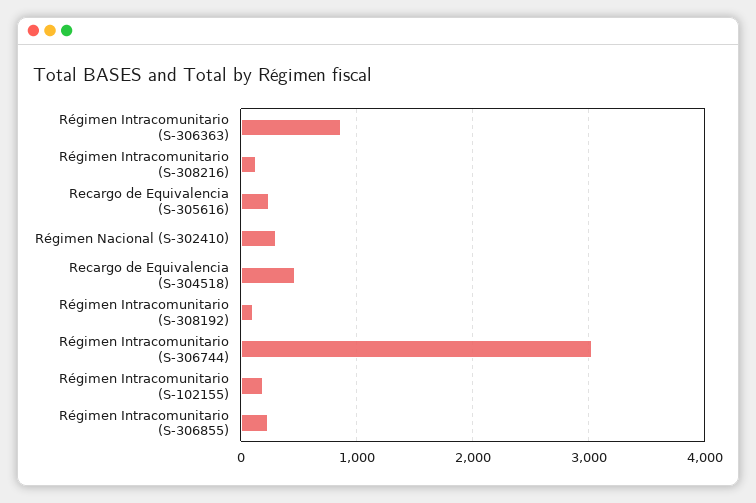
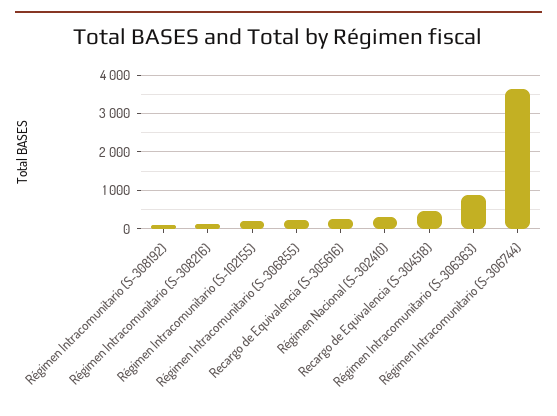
  {
    "Régimen Intracomunitario (S-306363)": 900,
    "Régimen Intracomunitario (S-308216)": 100,
    "Recargo de Equivalencia (S-305616)": 200,
    "Régimen Nacional (S-302410)": 300,
    "Recargo de Equivalencia (S-304518)": 500,
    "Régimen Intracomunitario (S-308192)": 100,
-   "Régimen Intracomunitario (S-306744)": 3000,
+   "Régimen Intracomunitario (S-306744)": 3600,
    "Régimen Intracomunitario (S-102155)": 200,
    "Régimen Intracomunitario (S-306855)": 200
  }

